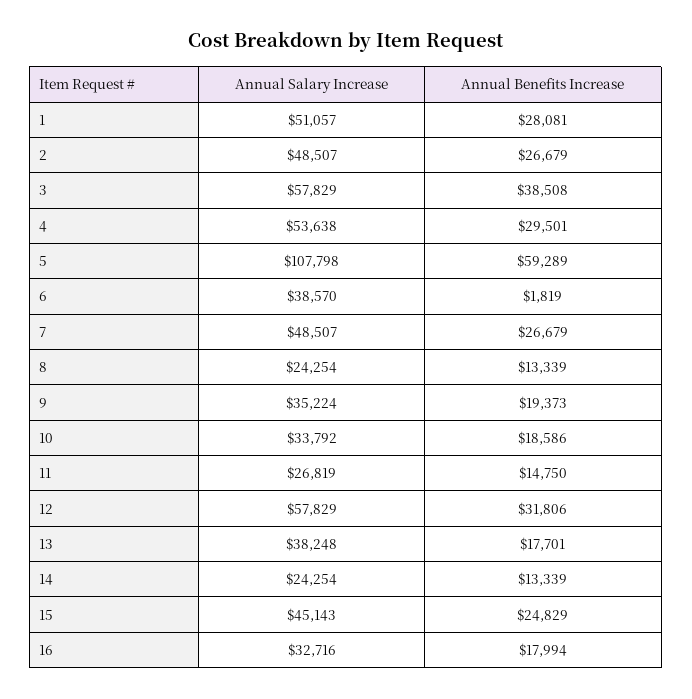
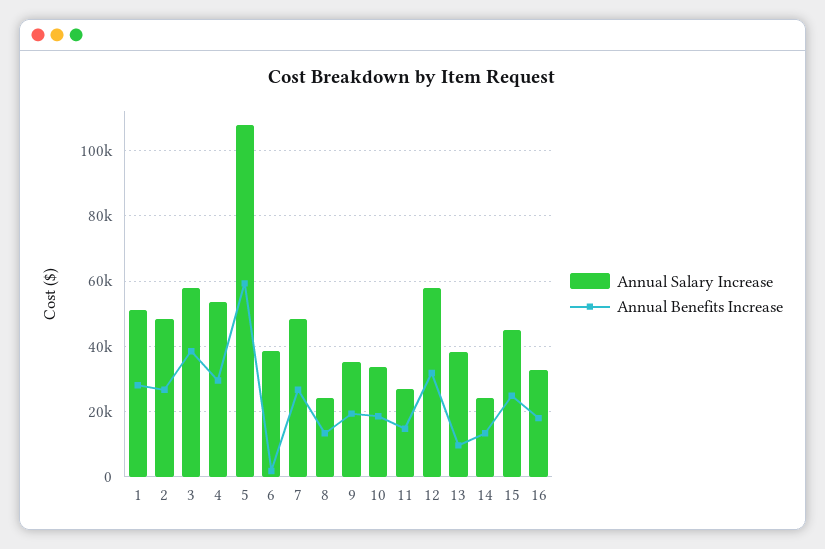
  {
    "Annual Salary Increase": {
      "1": 51057,
      "2": 48507,
      "3": 57829,
      "4": 53638,
      "5": 107798,
      "6": 38570,
      "7": 48507,
      "8": 24254,
      "9": 35224,
      "10": 33792,
      "11": 26819,
      "12": 57829,
      "13": 38248,
      "14": 24254,
      "15": 45143,
      "16": 32716
    },
    "Annual Benefits Increase": {
      "1": 28081,
      "2": 26679,
      "3": 38508,
      "4": 29501,
      "5": 59289,
      "6": 1819,
      "7": 26679,
      "8": 13339,
      "9": 19373,
      "10": 18586,
      "11": 14750,
      "12": 31806,
-     "13": 17701,
+     "13": 10000,
      "14": 13339,
      "15": 24829,
      "16": 17994
    }
  }

